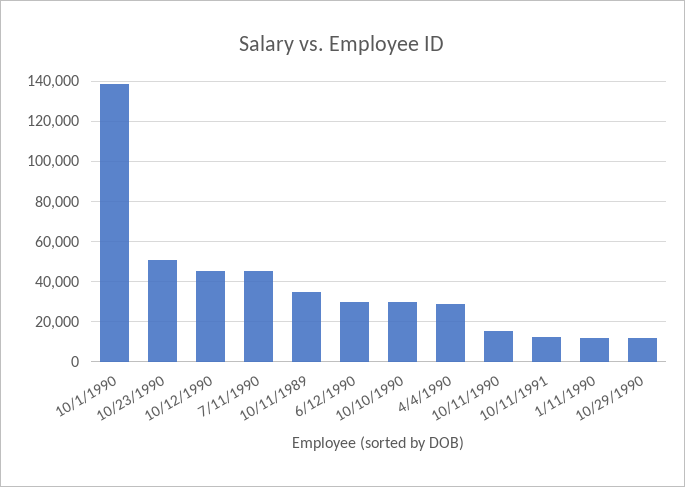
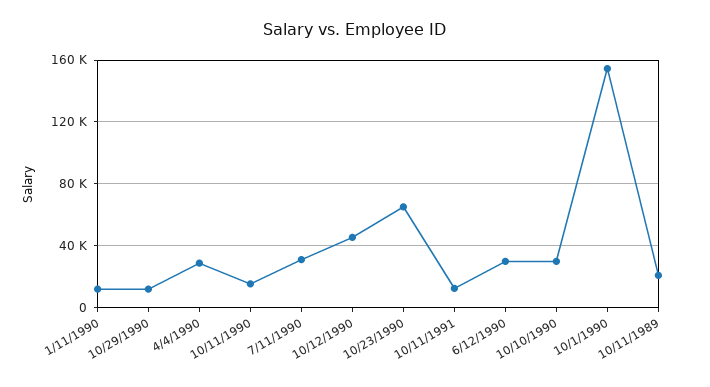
  {
-   "10/1/1990": 140000,
+   "10/1/1990": 155000,
-   "10/23/1990": 50000,
+   "10/23/1990": 65000,
    "10/12/1990": 45000,
-   "7/11/1990": 45000,
+   "7/11/1990": 30000,
-   "10/11/1989": 35000,
+   "10/11/1989": 20000,
    "6/12/1990": 30000,
    "10/10/1990": 30000,
    "4/4/1990": 30000,
    "10/11/1990": 15000,
    "10/11/1991": 15000,
    "1/11/1990": 10000,
    "10/29/1990": 10000
  }

